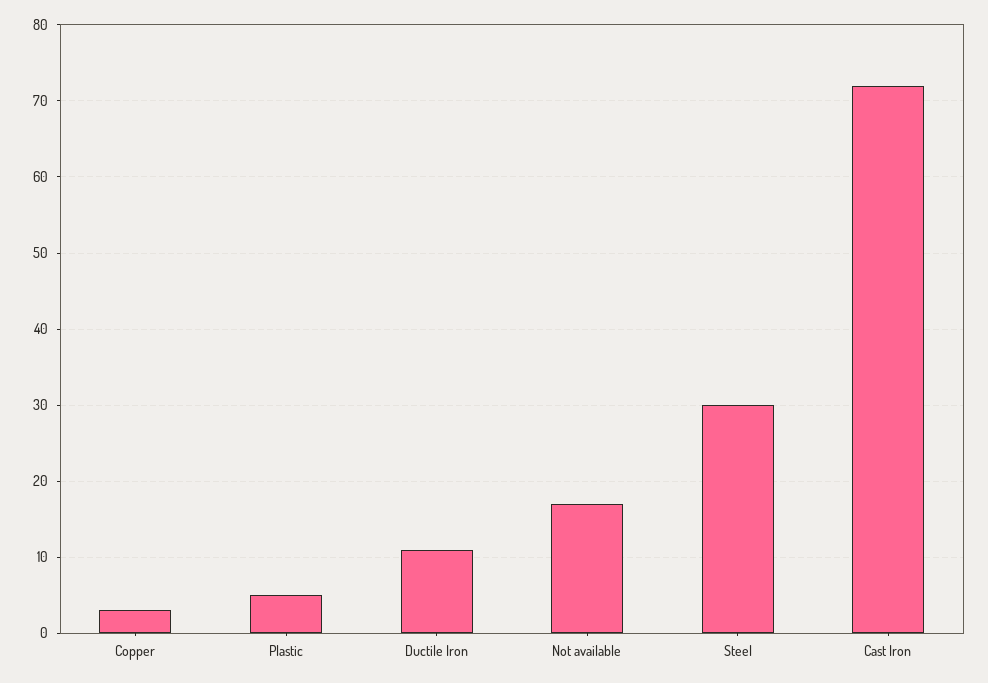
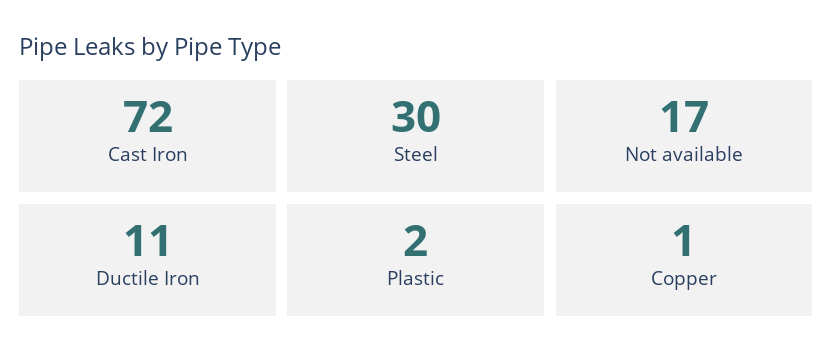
  {
-   "Copper": 3,
+   "Copper": 1,
-   "Plastic": 5,
+   "Plastic": 2,
    "Ductile Iron": 11,
    "Not available": 17,
    "Steel": 30,
    "Cast Iron": 72
  }

